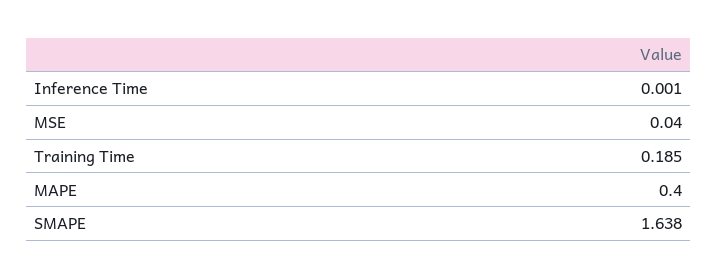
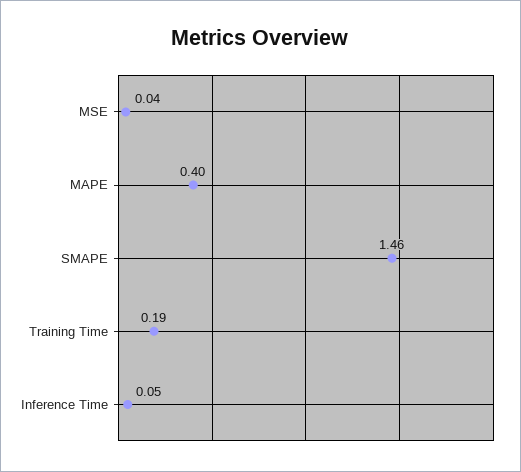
  {
-   "Inference Time": 0.001,
+   "Inference Time": 0.05,
    "MSE": 0.04,
    "Training Time": 0.185,
    "MAPE": 0.4,
-   "SMAPE": 1.638
+   "SMAPE": 1.46
  }

